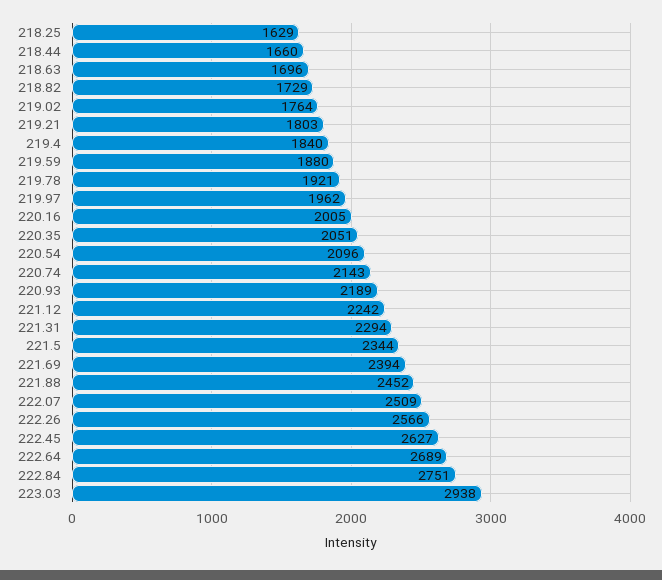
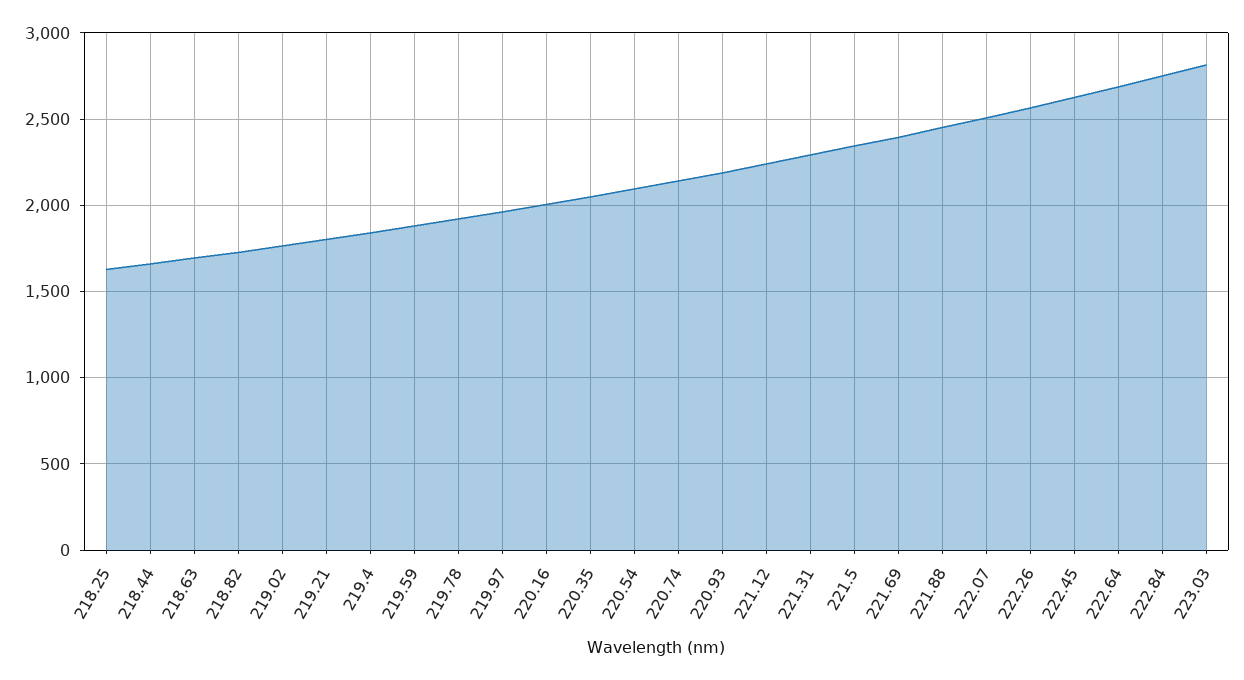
  {
    "218.25": 1629,
    "218.44": 1660,
    "218.63": 1696,
    "218.82": 1729,
    "219.02": 1764,
    "219.21": 1803,
    "219.4": 1840,
    "219.59": 1880,
    "219.78": 1921,
    "219.97": 1962,
    "220.16": 2005,
    "220.35": 2051,
    "220.54": 2096,
    "220.74": 2143,
    "220.93": 2189,
    "221.12": 2242,
    "221.31": 2294,
    "221.5": 2344,
    "221.69": 2394,
    "221.88": 2452,
    "222.07": 2509,
    "222.26": 2566,
    "222.45": 2627,
    "222.64": 2689,
    "222.84": 2751,
-   "223.03": 2938
+   "223.03": 2800
  }

